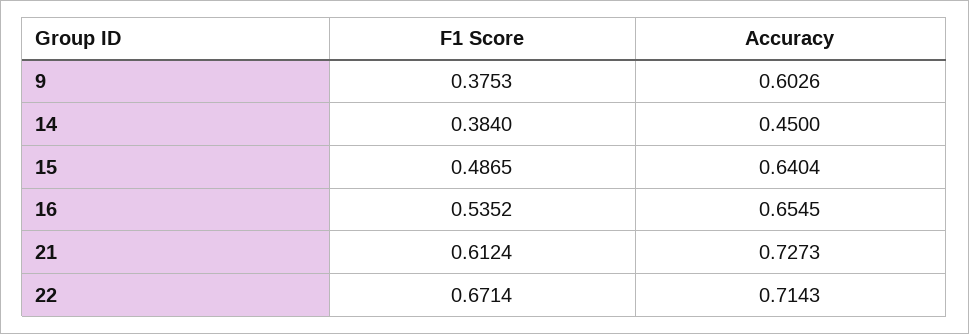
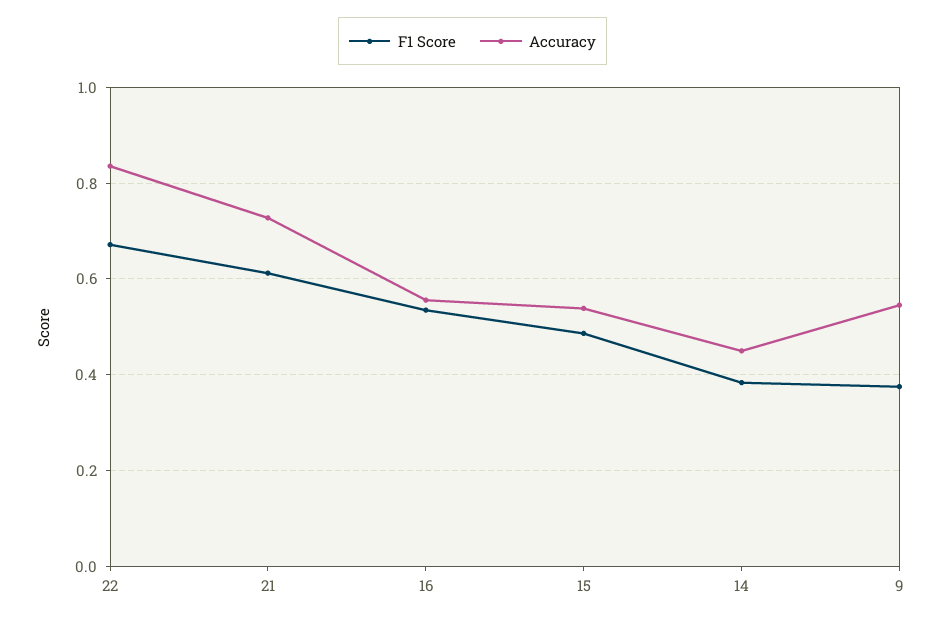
  {
    "F1 Score": {
      "9": 0.3753,
      "14": 0.384,
      "15": 0.4865,
      "16": 0.5352,
      "21": 0.6124,
      "22": 0.6714
    },
    "Accuracy": {
-     "9": 0.6026,
+     "9": 0.54,
      "14": 0.45,
-     "15": 0.6404,
+     "15": 0.54,
-     "16": 0.6545,
+     "16": 0.56,
      "21": 0.7273,
-     "22": 0.7143
+     "22": 0.84
    }
  }

